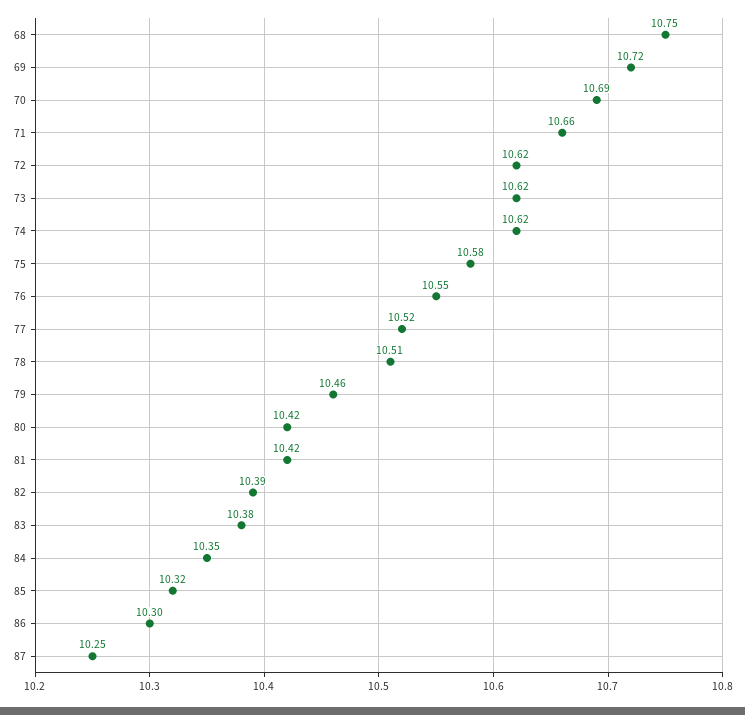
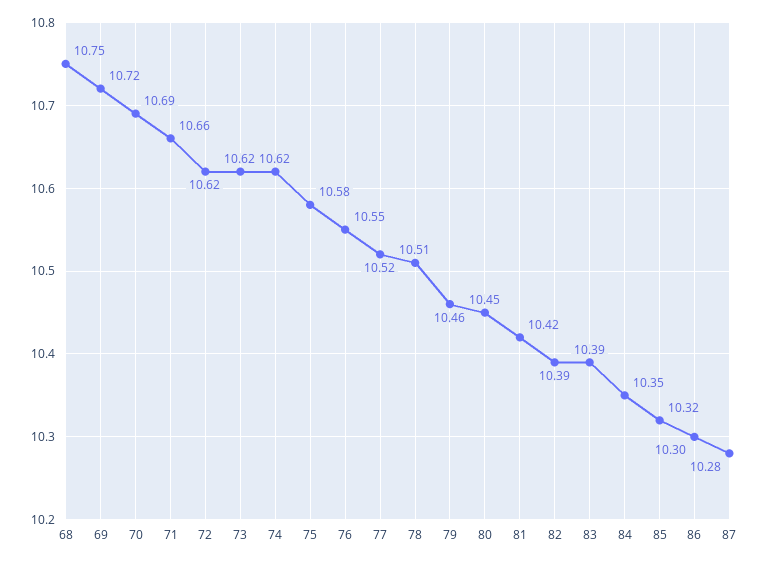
  {
    "68": 10.75,
    "69": 10.72,
    "70": 10.69,
    "71": 10.66,
    "72": 10.62,
    "73": 10.62,
    "74": 10.62,
    "75": 10.58,
    "76": 10.55,
    "77": 10.52,
    "78": 10.51,
    "79": 10.46,
-   "80": 10.42,
+   "80": 10.45,
    "81": 10.42,
    "82": 10.39,
-   "83": 10.38,
+   "83": 10.39,
    "84": 10.35,
    "85": 10.32,
    "86": 10.3,
-   "87": 10.25
+   "87": 10.28
  }

